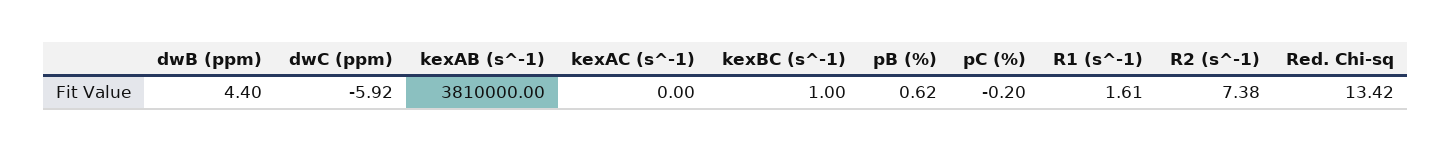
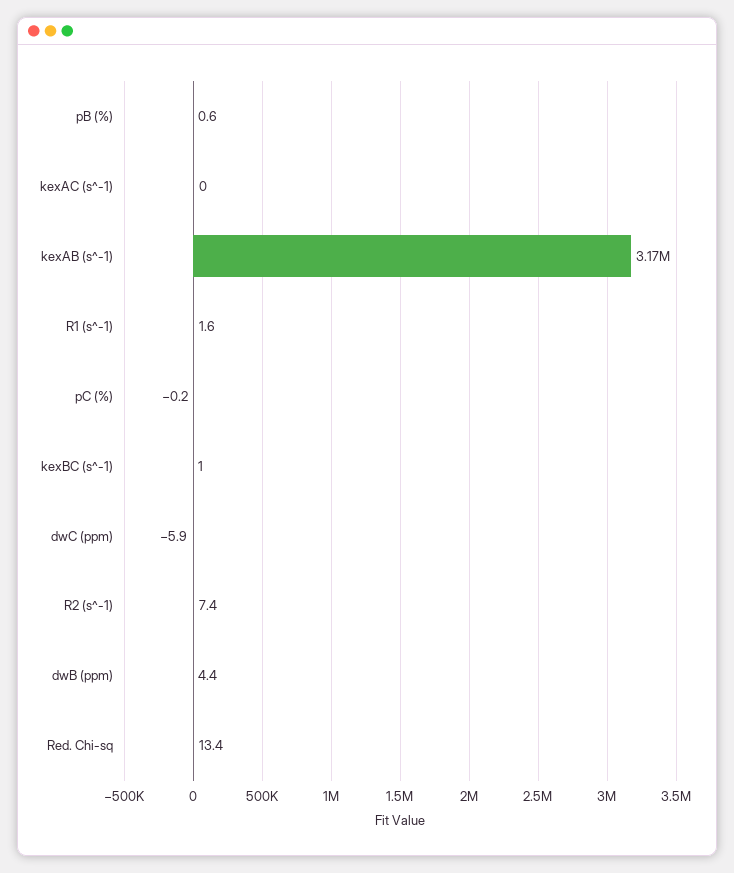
  {
    "dwB (ppm)": 4.4,
    "dwC (ppm)": -5.92,
-   "kexAB (s^-1)": 3810000,
+   "kexAB (s^-1)": 3170000,
    "kexAC (s^-1)": 0,
    "kexBC (s^-1)": 1,
    "pB (%)": 0.62,
    "pC (%)": -0.2,
    "R1 (s^-1)": 1.61,
    "R2 (s^-1)": 7.38,
    "Red. Chi-sq": 13.42
  }

